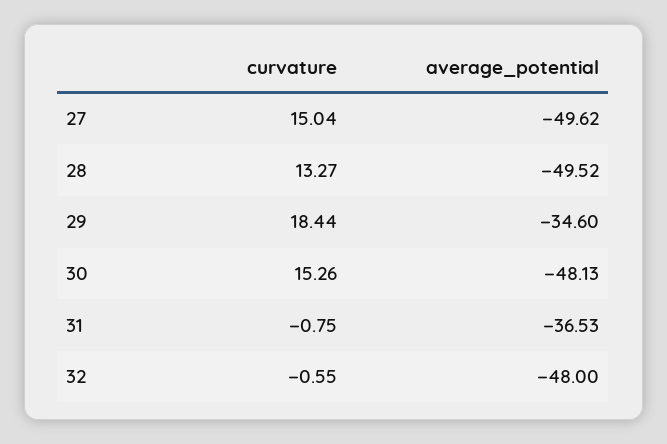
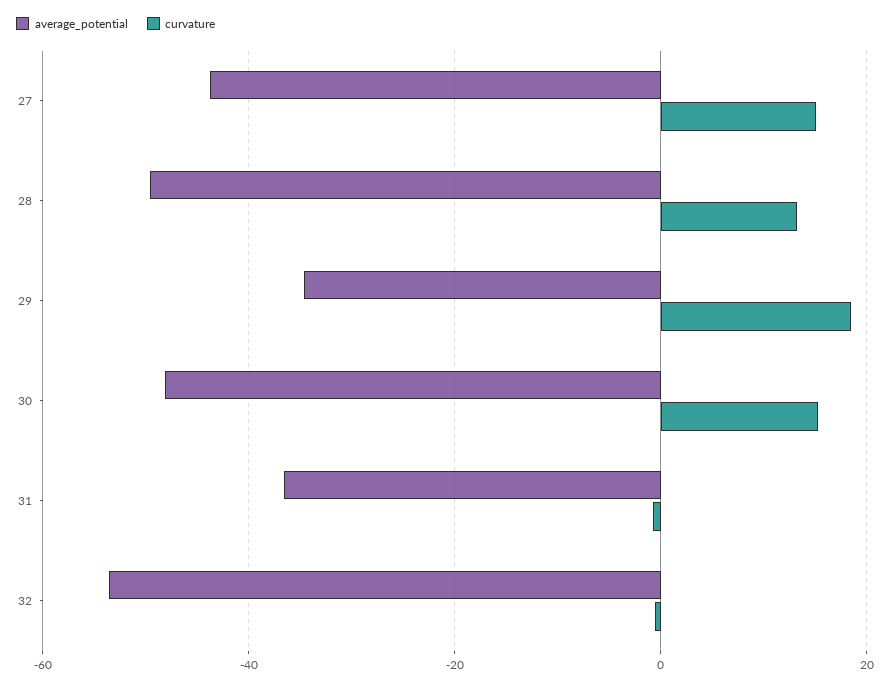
  {
    "curvature": {
      "27": 15.04,
      "28": 13.27,
      "29": 18.44,
      "30": 15.26,
      "31": -0.75,
      "32": -0.55
    },
    "average_potential": {
-     "27": -49.62,
+     "27": -44,
      "28": -49.52,
      "29": -34.6,
      "30": -48.13,
      "31": -36.53,
-     "32": -48
+     "32": -54
    }
  }

